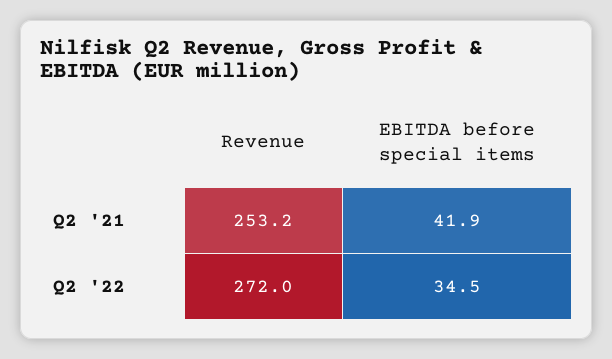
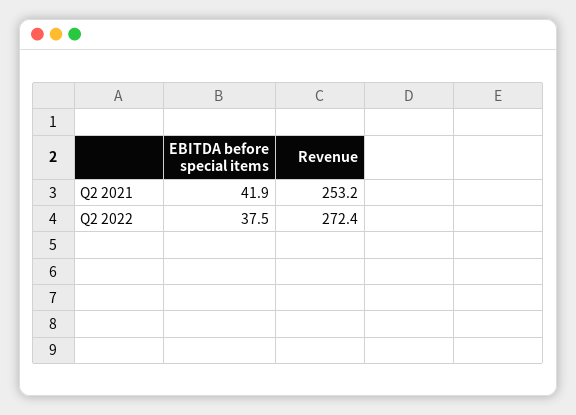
  {
    "Revenue": {
      "Q2 '21": 253.2,
-     "Q2 '22": 272
+     "Q2 '22": 272.4
    },
    "EBITDA before special items": {
      "Q2 '21": 41.9,
-     "Q2 '22": 34.5
+     "Q2 '22": 37.5
    }
  }

